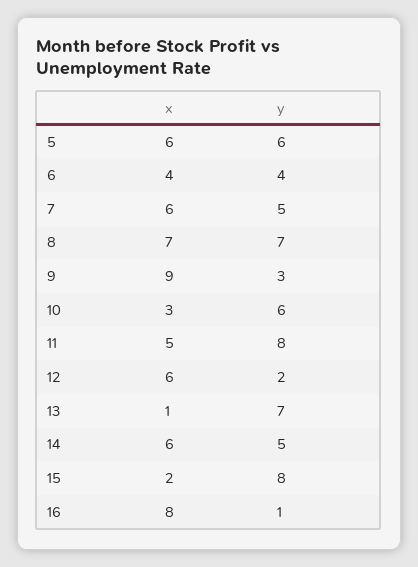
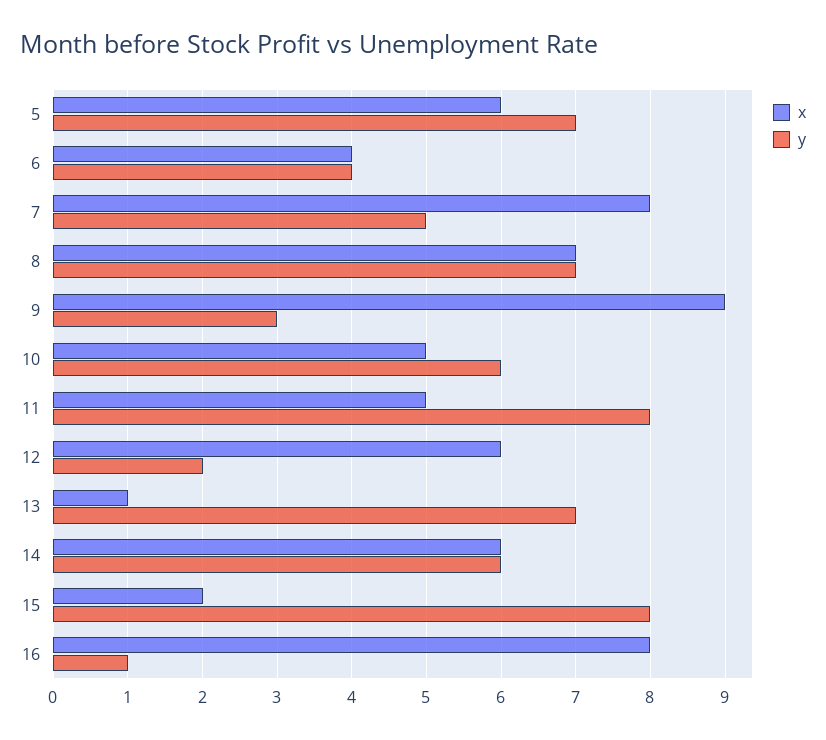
  {
    "x": {
      "5": 6,
      "6": 4,
-     "7": 6,
+     "7": 8,
      "8": 7,
      "9": 9,
-     "10": 3,
+     "10": 5,
      "11": 5,
      "12": 6,
      "13": 1,
      "14": 6,
      "15": 2,
      "16": 8
    },
    "y": {
-     "5": 6,
+     "5": 7,
      "6": 4,
      "7": 5,
      "8": 7,
      "9": 3,
      "10": 6,
      "11": 8,
      "12": 2,
      "13": 7,
-     "14": 5,
+     "14": 6,
      "15": 8,
      "16": 1
    }
  }

